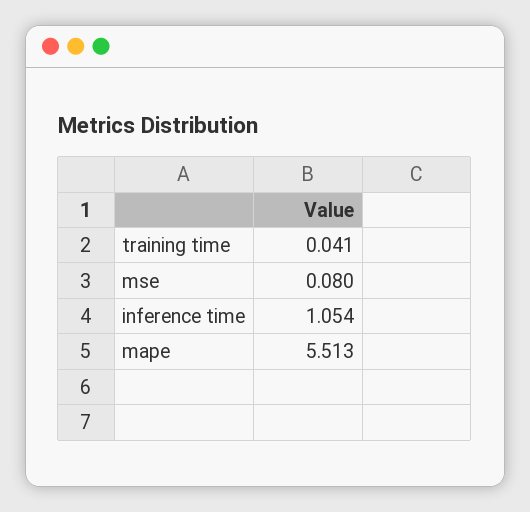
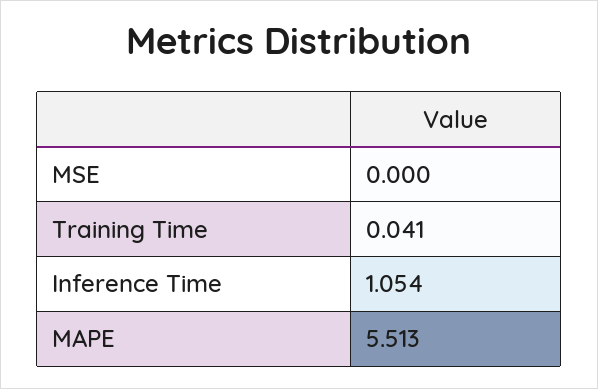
  {
    "training time": 0.041,
-   "mse": 0.08,
+   "mse": 0,
    "inference time": 1.054,
    "mape": 5.513
  }

